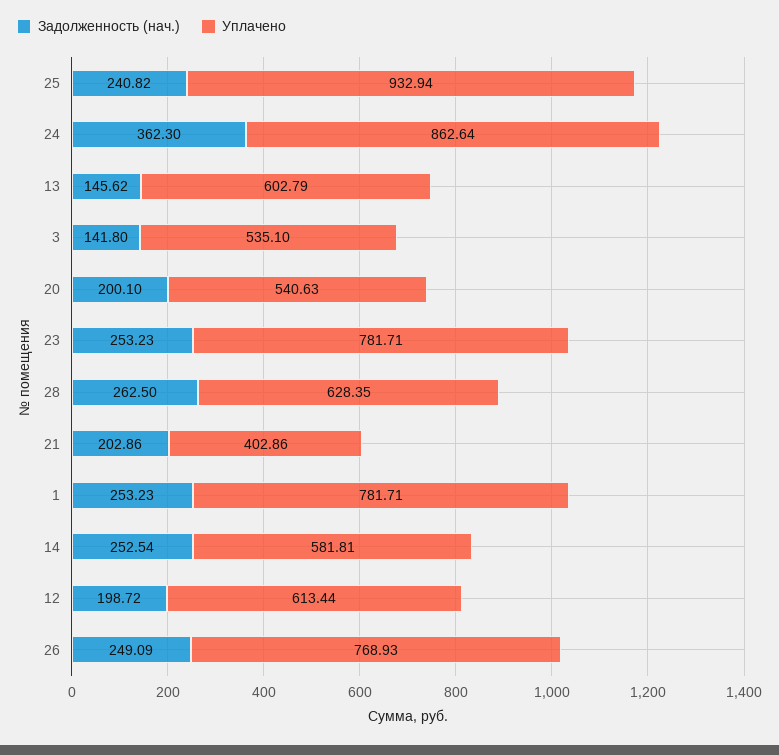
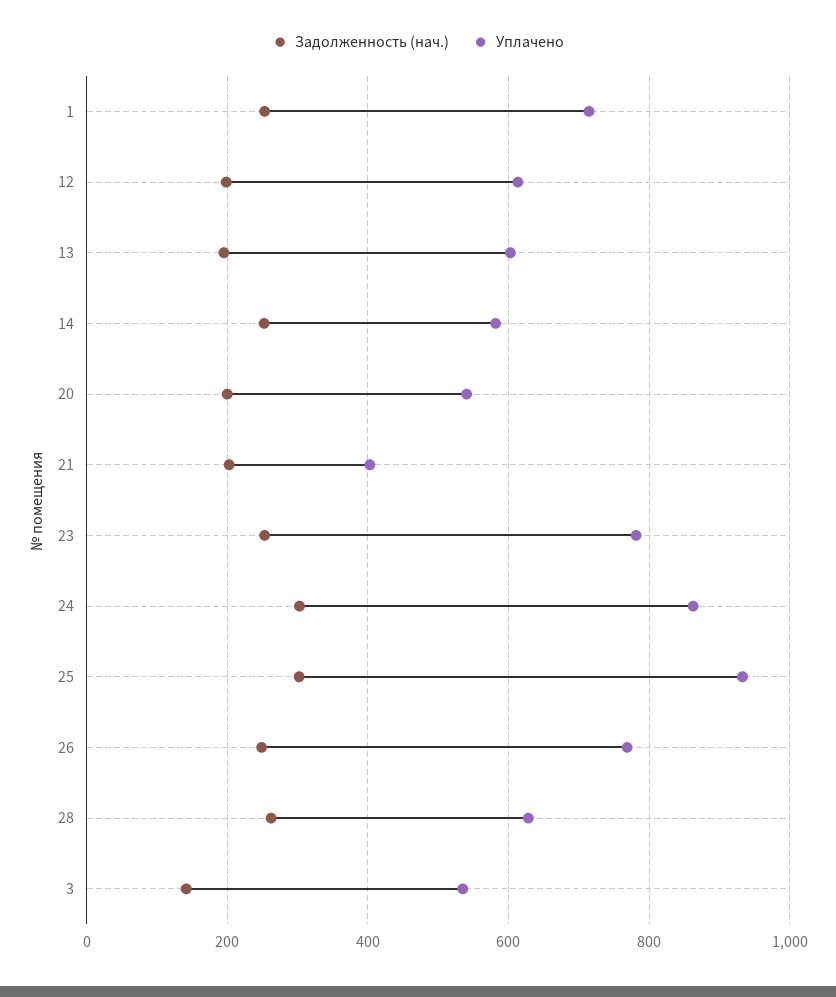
  {
    "Задолженность (нач.)": {
-     "25": 240.82,
+     "25": 300,
-     "24": 362.3,
+     "24": 300,
-     "13": 145.62,
+     "13": 200,
      "3": 141.8,
      "20": 200.1,
      "23": 253.23,
      "28": 262.5,
      "21": 202.86,
      "1": 253.23,
      "14": 252.54,
      "12": 198.72,
      "26": 249.09
    },
    "Уплачено": {
      "25": 932.94,
      "24": 862.64,
      "13": 602.79,
      "3": 535.1,
      "20": 540.63,
      "23": 781.71,
      "28": 628.35,
      "21": 402.86,
-     "1": 781.71,
+     "1": 720,
      "14": 581.81,
      "12": 613.44,
      "26": 768.93
    }
  }

